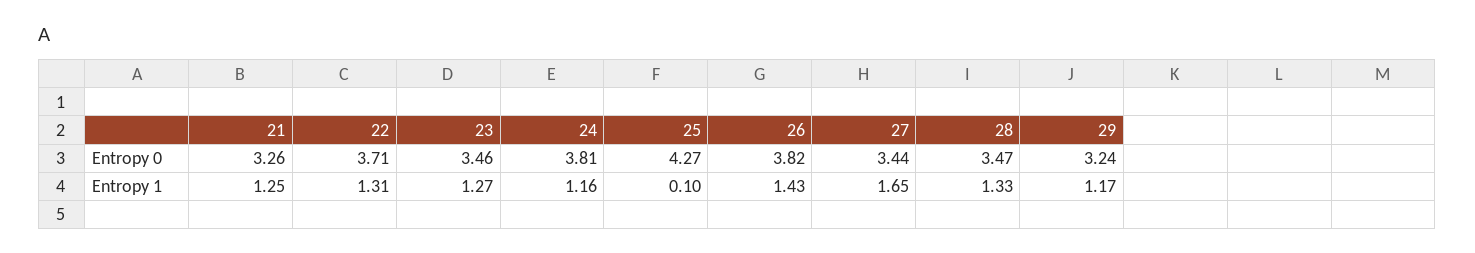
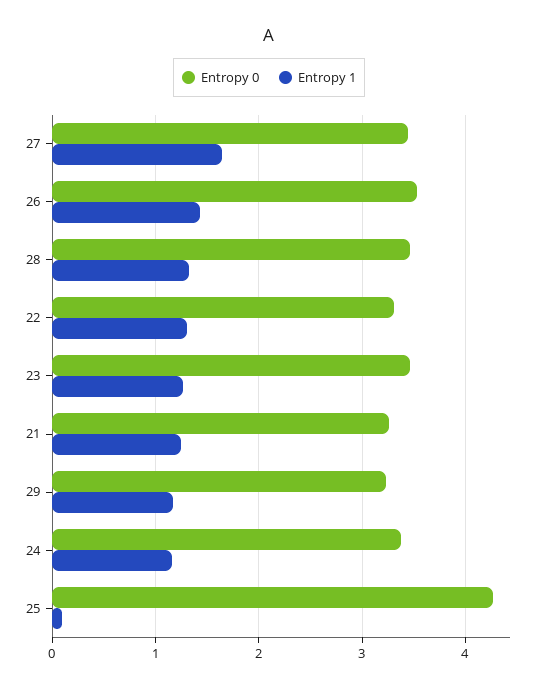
  {
    "Entropy 0": {
      "21": 3.26,
-     "22": 3.71,
+     "22": 3.3,
      "23": 3.46,
-     "24": 3.81,
+     "24": 3.4,
      "25": 4.27,
-     "26": 3.82,
+     "26": 3.5,
      "27": 3.44,
      "28": 3.47,
      "29": 3.24
    },
    "Entropy 1": {
      "21": 1.25,
      "22": 1.31,
      "23": 1.27,
      "24": 1.16,
      "25": 0.1,
      "26": 1.43,
      "27": 1.65,
      "28": 1.33,
      "29": 1.17
    }
  }

